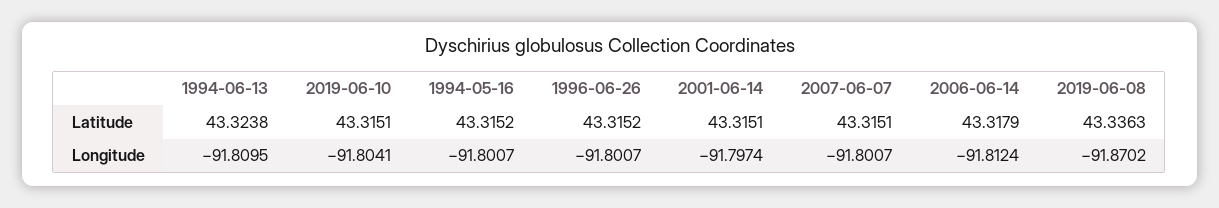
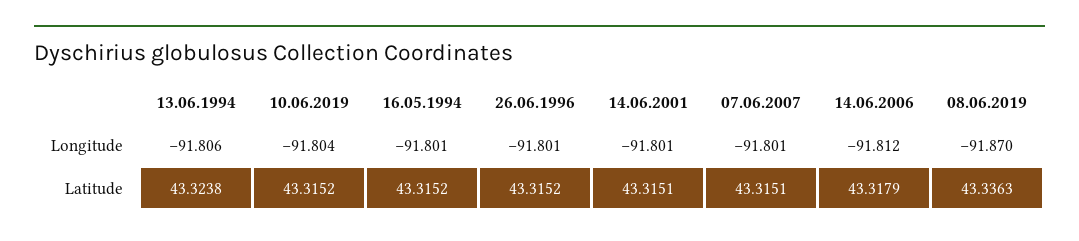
  {
    "1994-06-13": {
      "Latitude": 43.3238,
-     "Longitude": -91.8095
+     "Longitude": -91.806
    },
    "2019-06-10": {
-     "Latitude": 43.3151,
+     "Latitude": 43.3152,
      "Longitude": -91.8041
    },
    "1994-05-16": {
      "Latitude": 43.3152,
      "Longitude": -91.8007
    },
    "1996-06-26": {
      "Latitude": 43.3152,
      "Longitude": -91.8007
    },
    "2001-06-14": {
      "Latitude": 43.3151,
-     "Longitude": -91.7974
+     "Longitude": -91.801
    },
    "2007-06-07": {
      "Latitude": 43.3151,
      "Longitude": -91.8007
    },
    "2006-06-14": {
      "Latitude": 43.3179,
      "Longitude": -91.8124
    },
    "2019-06-08": {
      "Latitude": 43.3363,
      "Longitude": -91.8702
    }
  }

